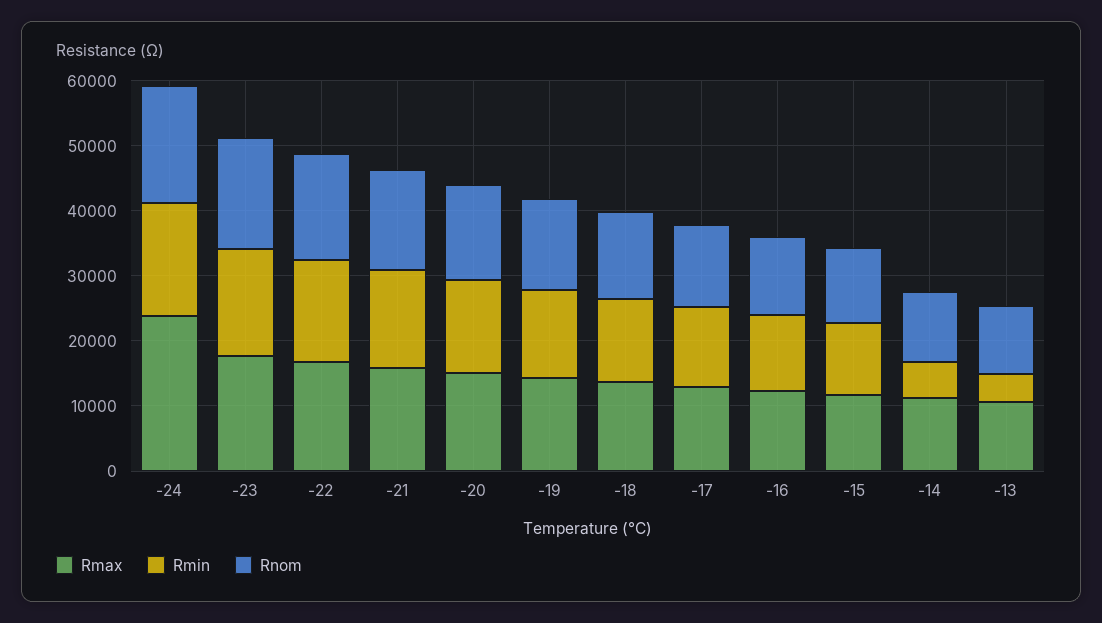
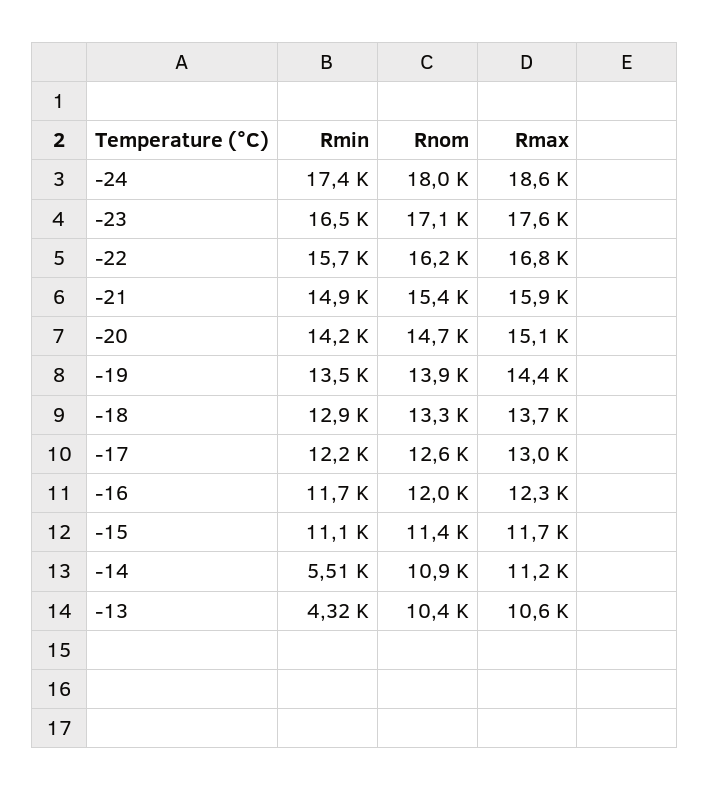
  {
    "Rmax": {
-     "-24": 24000,
+     "-24": 18600,
      "-23": 17600,
      "-22": 16800,
      "-21": 15900,
      "-20": 15100,
      "-19": 14400,
      "-18": 13700,
      "-17": 13000,
      "-16": 12300,
      "-15": 11700,
      "-14": 11200,
      "-13": 10600
    },
    "Rmin": {
      "-24": 17400,
      "-23": 16500,
      "-22": 15700,
      "-21": 14900,
      "-20": 14200,
      "-19": 13500,
      "-18": 12900,
      "-17": 12200,
      "-16": 11700,
      "-15": 11100,
      "-14": 5510,
      "-13": 4320
    },
    "Rnom": {
      "-24": 18000,
      "-23": 17100,
      "-22": 16200,
      "-21": 15400,
      "-20": 14700,
      "-19": 13900,
      "-18": 13300,
      "-17": 12600,
      "-16": 12000,
      "-15": 11400,
      "-14": 10900,
      "-13": 10400
    }
  }

